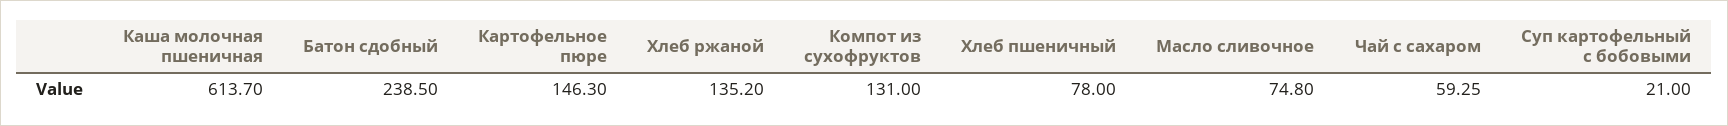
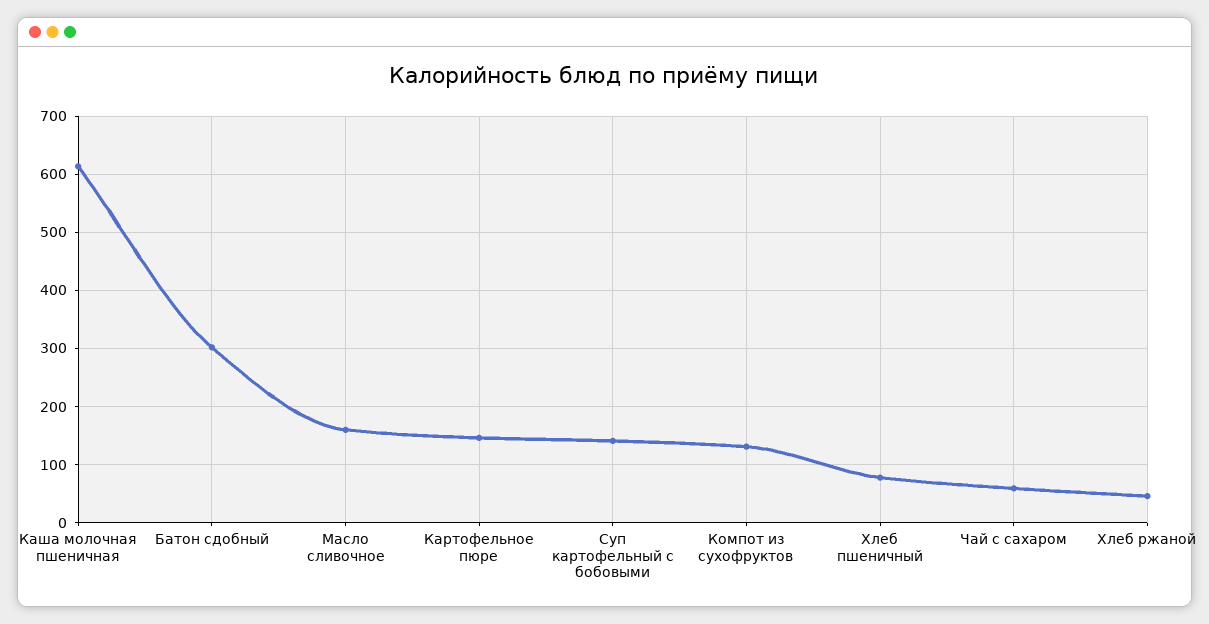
  {
    "Каша молочная пшеничная": 613.7,
-   "Батон сдобный": 238.5,
+   "Батон сдобный": 300,
    "Картофельное пюре": 146.3,
-   "Хлеб ржаной": 135.2,
+   "Хлеб ржаной": 40,
    "Компот из сухофруктов": 131,
    "Хлеб пшеничный": 78,
-   "Масло сливочное": 74.8,
+   "Масло сливочное": 160,
    "Чай с сахаром": 59.25,
-   "Суп картофельный с бобовыми": 21
+   "Суп картофельный с бобовыми": 140
  }

